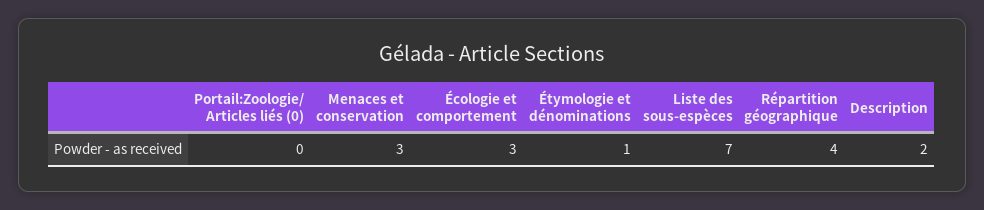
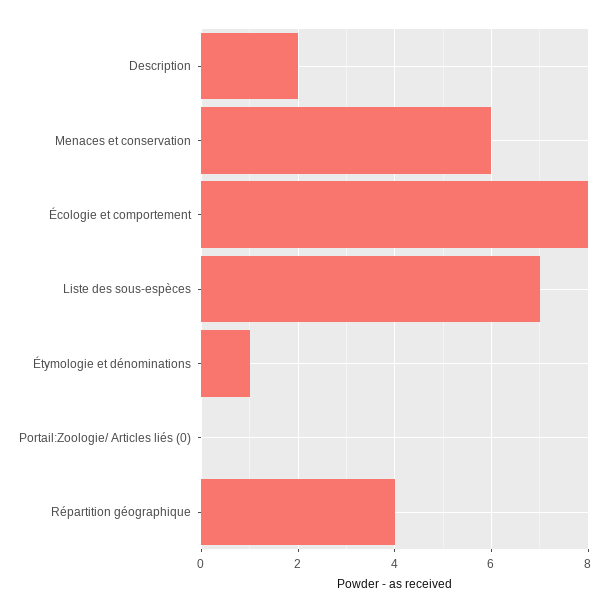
  {
    "Portail:Zoologie/ Articles liés (0)": 0,
-   "Menaces et conservation": 3,
+   "Menaces et conservation": 6,
-   "Écologie et comportement": 3,
+   "Écologie et comportement": 8,
    "Étymologie et dénominations": 1,
    "Liste des sous-espèces": 7,
    "Répartition géographique": 4,
    "Description": 2
  }

